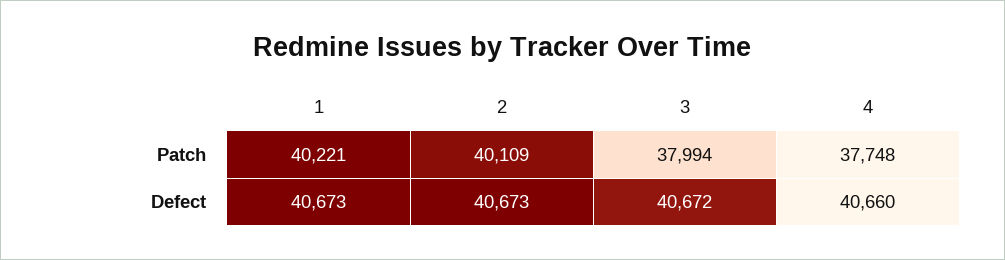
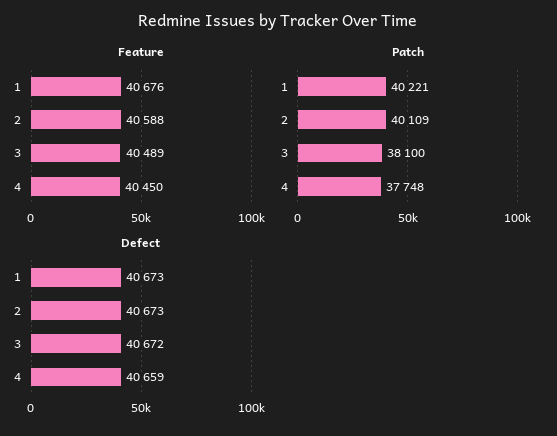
  {
    "Patch": {
      "1": 40221,
      "2": 40109,
-     "3": 37994,
+     "3": 38100,
      "4": 37748
    },
    "Defect": {
      "1": 40673,
      "2": 40673,
      "3": 40672,
-     "4": 40660
+     "4": 40659
-   }
+   },
+   "Feature": {
+     "1": 40676,
+     "2": 40588,
+     "3": 40489,
+     "4": 40450
+   }
  }

